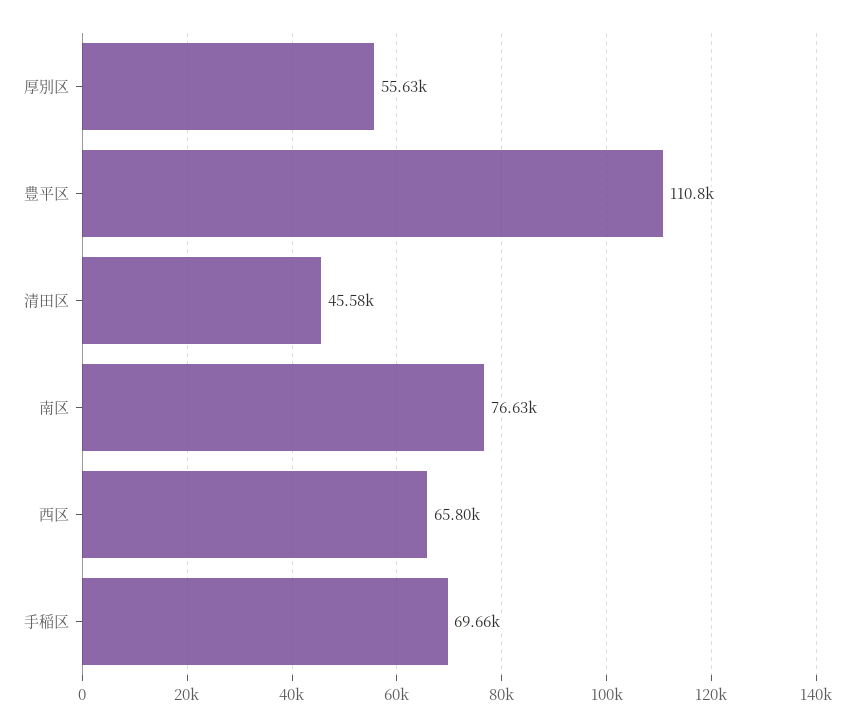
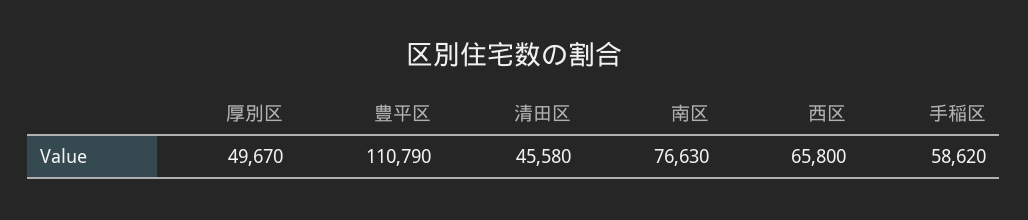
  {
-   "厚別区": 55630,
+   "厚別区": 49670,
    "豊平区": 110790,
    "清田区": 45580,
    "南区": 76630,
    "西区": 65800,
-   "手稲区": 69660
+   "手稲区": 58620
  }

